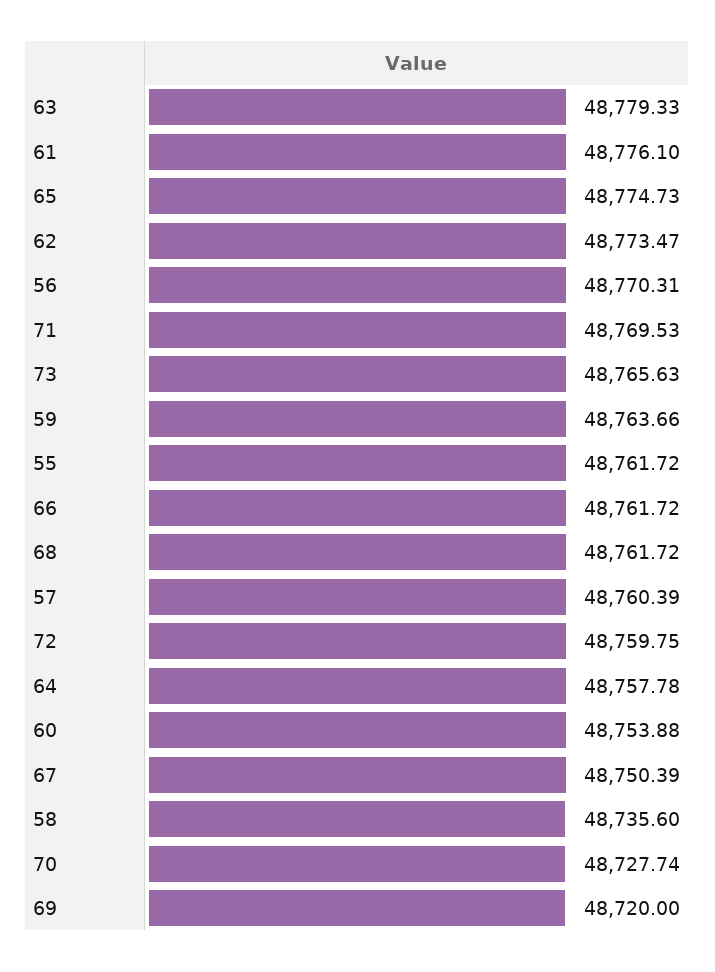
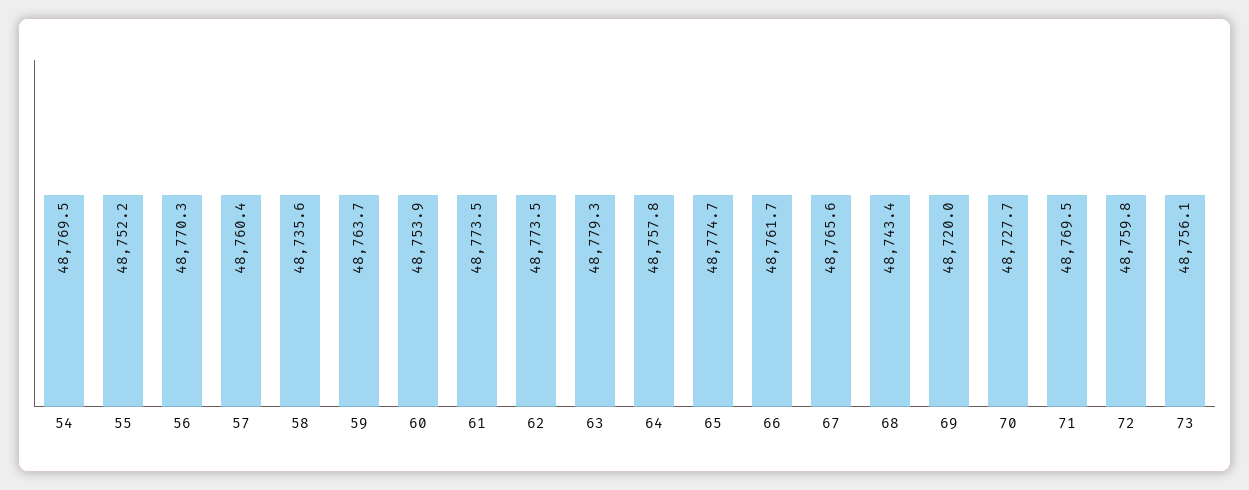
  {
    "63": 48779.33,
-   "61": 48776.1,
+   "61": 48773.5,
    "65": 48774.73,
    "62": 48773.47,
    "56": 48770.31,
    "71": 48769.53,
-   "73": 48765.63,
+   "73": 48756.1,
    "59": 48763.66,
-   "55": 48761.72,
+   "55": 48752.2,
    "66": 48761.72,
-   "68": 48761.72,
+   "68": 48743.4,
    "57": 48760.39,
    "72": 48759.75,
    "64": 48757.78,
    "60": 48753.88,
-   "67": 48750.39,
+   "67": 48765.6,
    "58": 48735.6,
    "70": 48727.74,
-   "69": 48720
+   "69": 48720,
+   "54": 48769.5
  }

